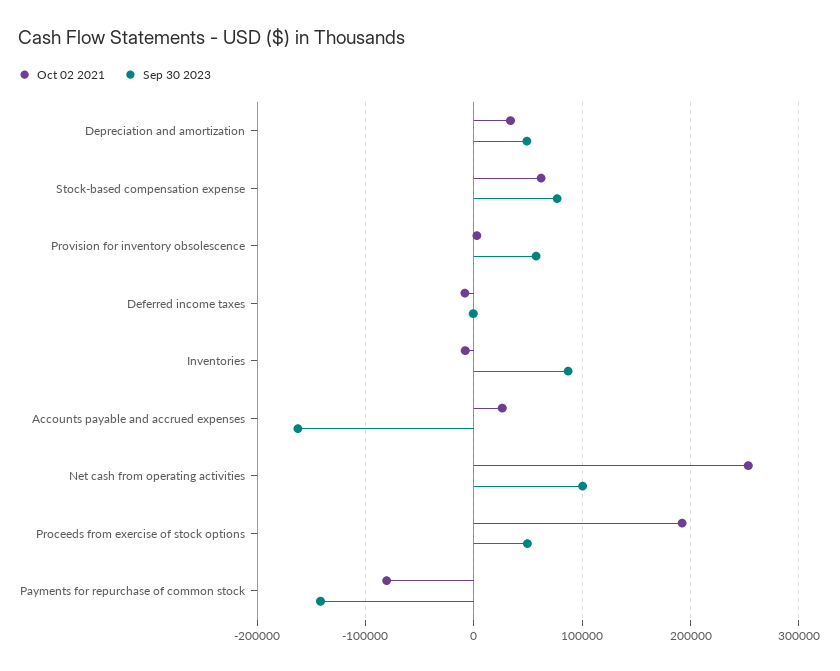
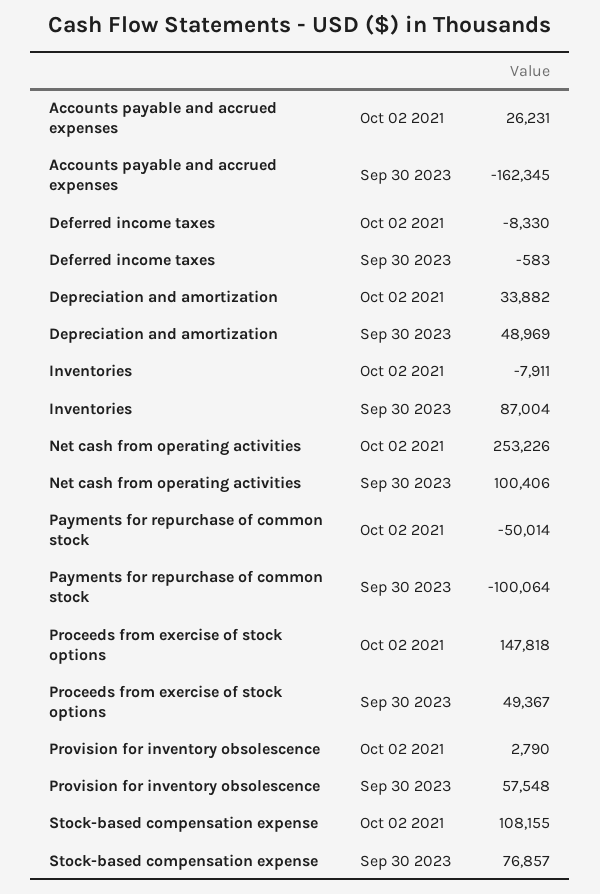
  {
    "Oct 02 2021": {
      "Depreciation and amortization": 33882,
-     "Stock-based compensation expense": 60000,
+     "Stock-based compensation expense": 108155,
      "Provision for inventory obsolescence": 2790,
      "Deferred income taxes": -8330,
      "Inventories": -7911,
      "Accounts payable and accrued expenses": 26231,
      "Net cash from operating activities": 253226,
-     "Proceeds from exercise of stock options": 190000,
+     "Proceeds from exercise of stock options": 147818,
-     "Payments for repurchase of common stock": -80000
+     "Payments for repurchase of common stock": -50014
    },
    "Sep 30 2023": {
      "Depreciation and amortization": 48969,
      "Stock-based compensation expense": 76857,
      "Provision for inventory obsolescence": 57548,
      "Deferred income taxes": -583,
      "Inventories": 87004,
      "Accounts payable and accrued expenses": -162345,
      "Net cash from operating activities": 100406,
      "Proceeds from exercise of stock options": 49367,
-     "Payments for repurchase of common stock": -140000
+     "Payments for repurchase of common stock": -100064
    }
  }

